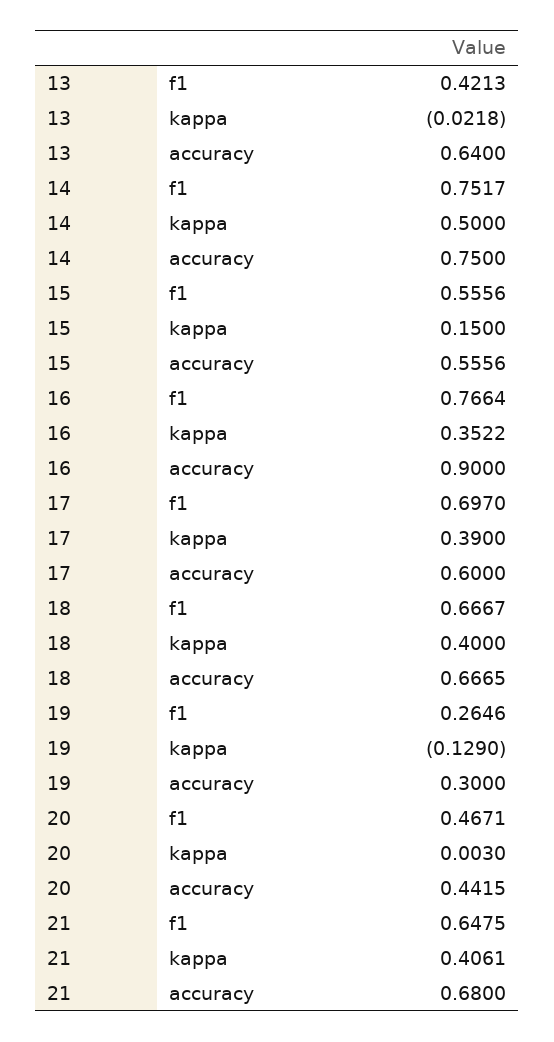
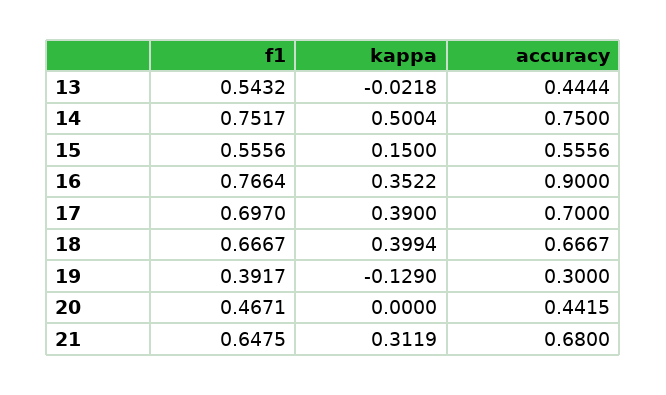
  {
    "13": {
-     "f1": 0.4213,
+     "f1": 0.5432,
      "kappa": -0.0218,
-     "accuracy": 0.64
+     "accuracy": 0.4444
    },
    "14": {
      "f1": 0.7517,
-     "kappa": 0.5,
+     "kappa": 0.5004,
      "accuracy": 0.75
    },
    "15": {
      "f1": 0.5556,
      "kappa": 0.15,
      "accuracy": 0.5556
    },
    "16": {
      "f1": 0.7664,
      "kappa": 0.3522,
      "accuracy": 0.9
    },
    "17": {
      "f1": 0.697,
      "kappa": 0.39,
-     "accuracy": 0.6
+     "accuracy": 0.7
    },
    "18": {
      "f1": 0.6667,
-     "kappa": 0.4,
+     "kappa": 0.3994,
-     "accuracy": 0.6665
+     "accuracy": 0.6667
    },
    "19": {
-     "f1": 0.2646,
+     "f1": 0.3917,
      "kappa": -0.129,
      "accuracy": 0.3
    },
    "20": {
      "f1": 0.4671,
-     "kappa": 0.003,
+     "kappa": 0,
      "accuracy": 0.4415
    },
    "21": {
      "f1": 0.6475,
-     "kappa": 0.4061,
+     "kappa": 0.3119,
      "accuracy": 0.68
    }
  }

